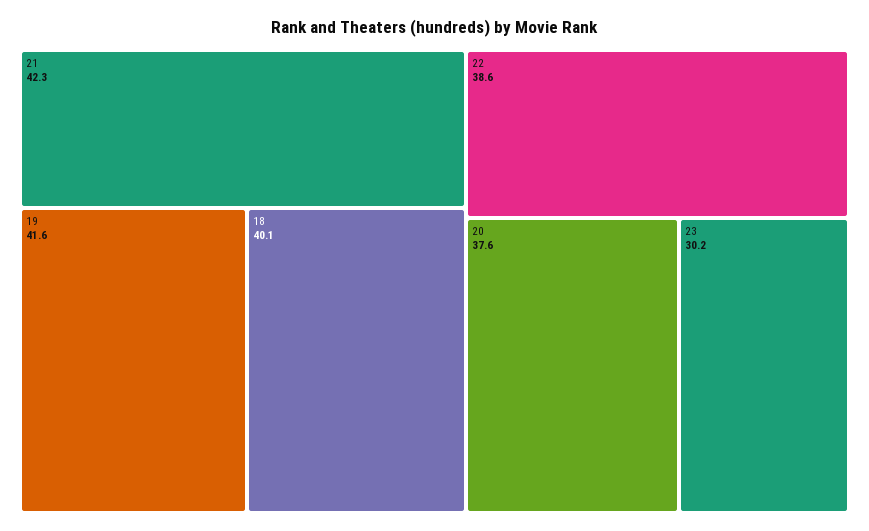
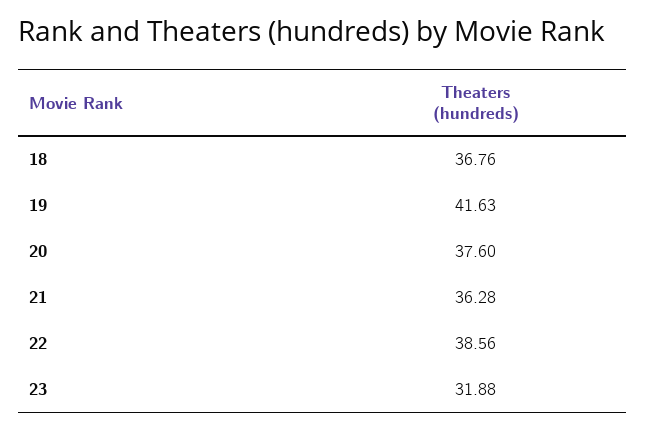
  {
-   "21": 42.3,
+   "21": 36.28,
    "19": 41.63,
-   "18": 40.1,
+   "18": 36.76,
    "22": 38.56,
    "20": 37.6,
-   "23": 30.2
+   "23": 31.88
  }

